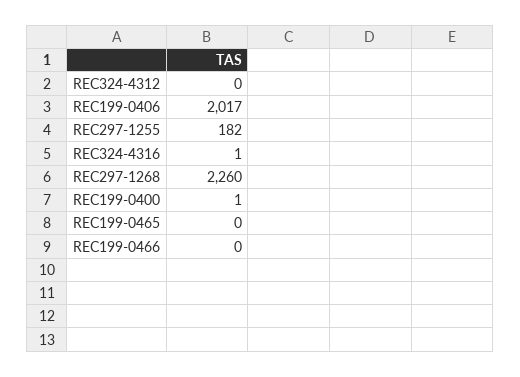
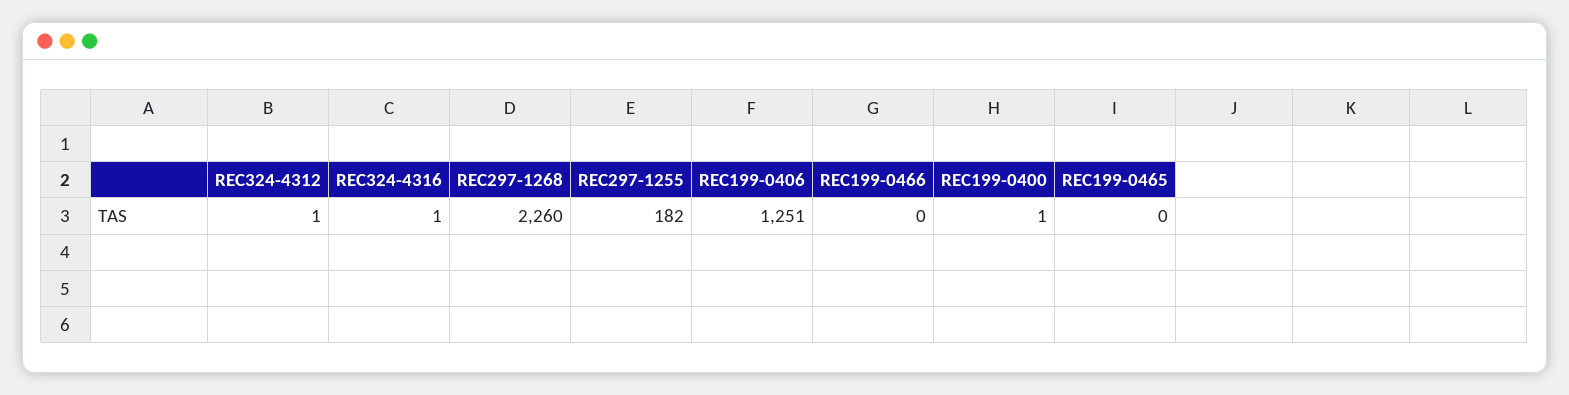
  {
-   "REC324-4312": 0,
+   "REC324-4312": 1,
-   "REC199-0406": 2017,
+   "REC199-0406": 1251,
    "REC297-1255": 182,
    "REC324-4316": 1,
    "REC297-1268": 2260,
    "REC199-0400": 1,
    "REC199-0465": 0,
    "REC199-0466": 0
  }

